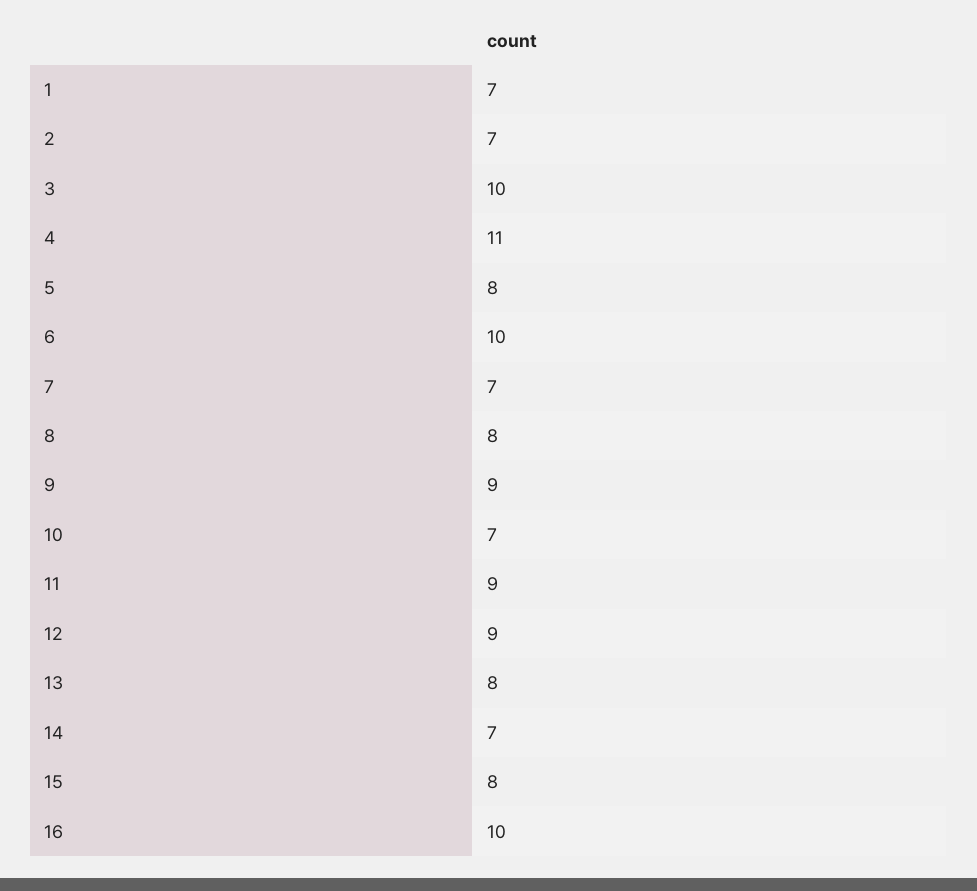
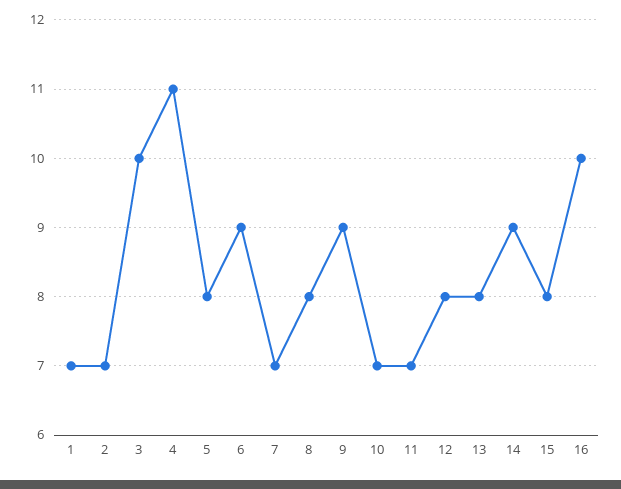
  {
    "1": 7,
    "2": 7,
    "3": 10,
    "4": 11,
    "5": 8,
-   "6": 10,
+   "6": 9,
    "7": 7,
    "8": 8,
    "9": 9,
    "10": 7,
-   "11": 9,
+   "11": 7,
-   "12": 9,
+   "12": 8,
    "13": 8,
-   "14": 7,
+   "14": 9,
    "15": 8,
    "16": 10
  }

